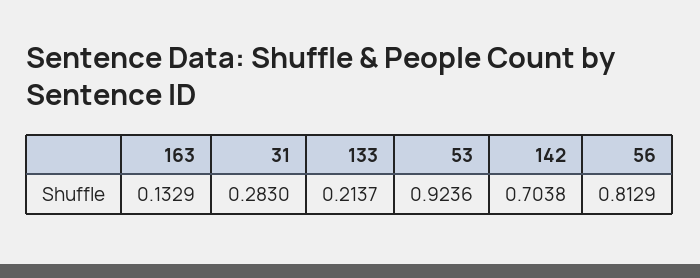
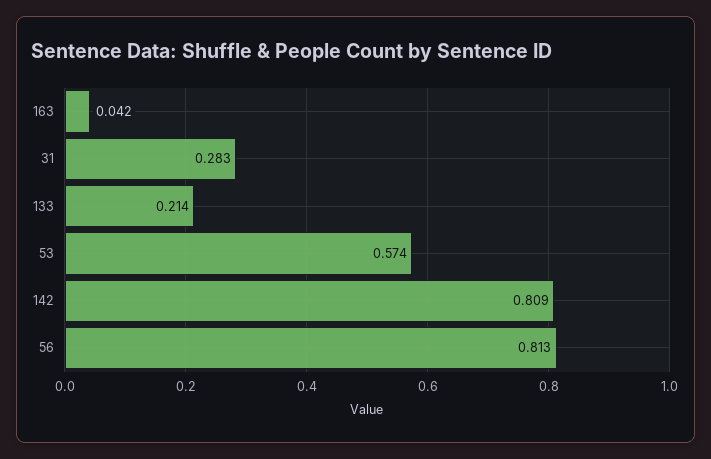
  {
-   "163": 0.1329,
+   "163": 0.042,
    "31": 0.283,
    "133": 0.2137,
-   "53": 0.9236,
+   "53": 0.574,
-   "142": 0.7038,
+   "142": 0.809,
    "56": 0.8129
  }

